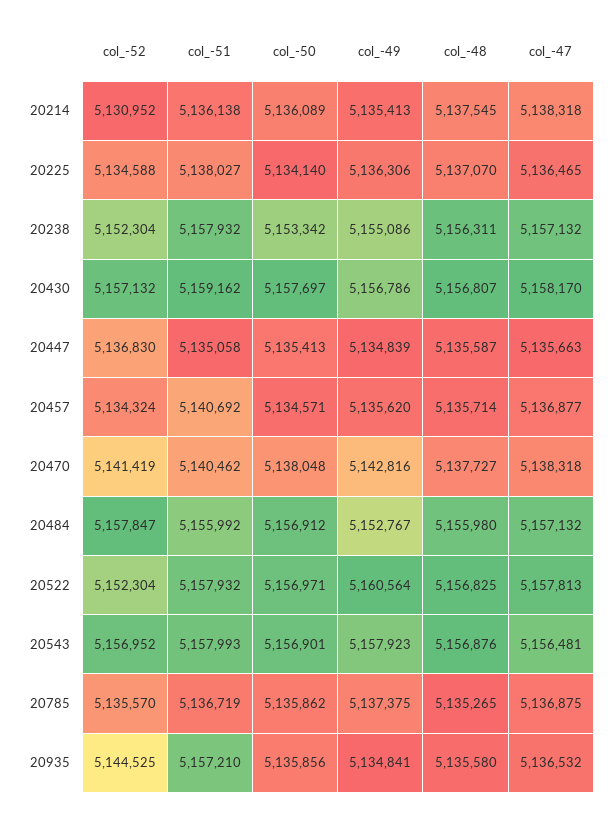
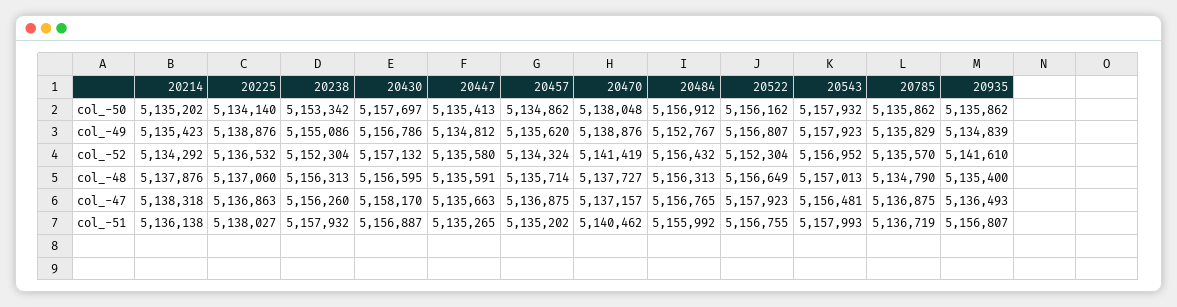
  {
    "col_-52": {
-     "20214": 5130952,
+     "20214": 5134292,
-     "20225": 5134588,
+     "20225": 5136532,
      "20238": 5152304,
      "20430": 5157132,
-     "20447": 5136830,
+     "20447": 5135580,
      "20457": 5134324,
      "20470": 5141419,
-     "20484": 5157847,
+     "20484": 5156432,
      "20522": 5152304,
      "20543": 5156952,
      "20785": 5135570,
-     "20935": 5144525
+     "20935": 5141610
    },
    "col_-51": {
      "20214": 5136138,
      "20225": 5138027,
      "20238": 5157932,
-     "20430": 5159162,
+     "20430": 5156887,
-     "20447": 5135058,
+     "20447": 5135265,
-     "20457": 5140692,
+     "20457": 5135202,
      "20470": 5140462,
      "20484": 5155992,
-     "20522": 5157932,
+     "20522": 5156755,
      "20543": 5157993,
      "20785": 5136719,
-     "20935": 5157210
+     "20935": 5156807
    },
    "col_-50": {
-     "20214": 5136089,
+     "20214": 5135202,
      "20225": 5134140,
      "20238": 5153342,
      "20430": 5157697,
      "20447": 5135413,
-     "20457": 5134571,
+     "20457": 5134862,
      "20470": 5138048,
      "20484": 5156912,
-     "20522": 5156971,
+     "20522": 5156162,
-     "20543": 5156901,
+     "20543": 5157932,
      "20785": 5135862,
-     "20935": 5135856
+     "20935": 5135862
    },
    "col_-49": {
-     "20214": 5135413,
+     "20214": 5135423,
-     "20225": 5136306,
+     "20225": 5138876,
      "20238": 5155086,
      "20430": 5156786,
-     "20447": 5134839,
+     "20447": 5134812,
      "20457": 5135620,
-     "20470": 5142816,
+     "20470": 5138876,
      "20484": 5152767,
-     "20522": 5160564,
+     "20522": 5156807,
      "20543": 5157923,
-     "20785": 5137375,
+     "20785": 5135829,
-     "20935": 5134841
+     "20935": 5134839
    },
    "col_-48": {
-     "20214": 5137545,
+     "20214": 5137876,
-     "20225": 5137070,
+     "20225": 5137060,
-     "20238": 5156311,
+     "20238": 5156313,
-     "20430": 5156807,
+     "20430": 5156595,
-     "20447": 5135587,
+     "20447": 5135591,
      "20457": 5135714,
      "20470": 5137727,
-     "20484": 5155980,
+     "20484": 5156313,
-     "20522": 5156825,
+     "20522": 5156649,
-     "20543": 5156876,
+     "20543": 5157013,
-     "20785": 5135265,
+     "20785": 5134790,
-     "20935": 5135580
+     "20935": 5135400
    },
    "col_-47": {
      "20214": 5138318,
-     "20225": 5136465,
+     "20225": 5136863,
-     "20238": 5157132,
+     "20238": 5156260,
      "20430": 5158170,
      "20447": 5135663,
-     "20457": 5136877,
+     "20457": 5136875,
-     "20470": 5138318,
+     "20470": 5137157,
-     "20484": 5157132,
+     "20484": 5156765,
-     "20522": 5157813,
+     "20522": 5157923,
      "20543": 5156481,
      "20785": 5136875,
-     "20935": 5136532
+     "20935": 5136493
    }
  }

